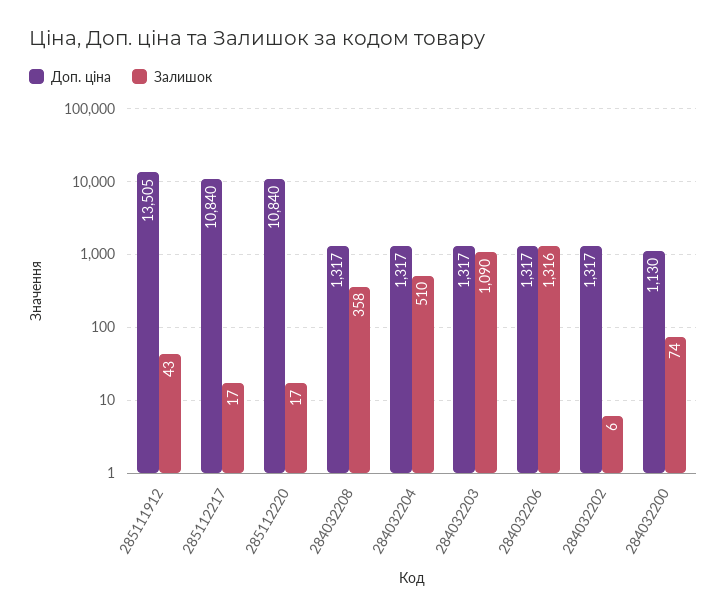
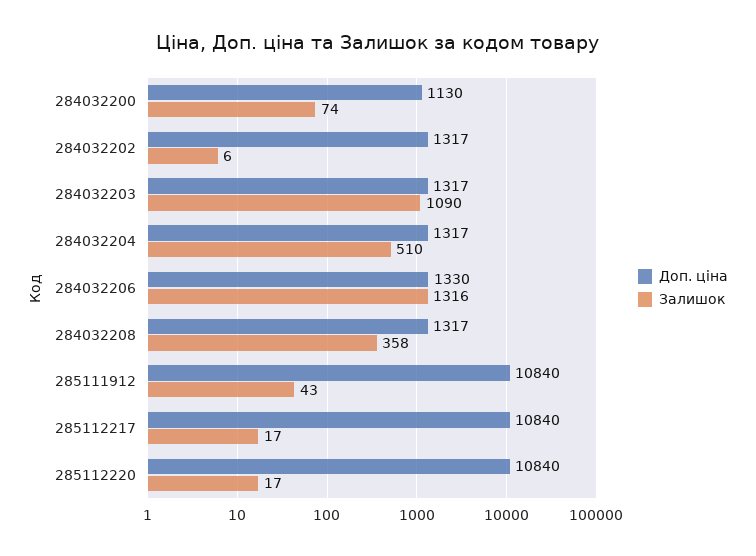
  {
    "Доп. ціна": {
-     "285111912": 13505,
+     "285111912": 10840,
      "285112217": 10840,
      "285112220": 10840,
      "284032208": 1317,
      "284032204": 1317,
      "284032203": 1317,
-     "284032206": 1317,
+     "284032206": 1330,
      "284032202": 1317,
      "284032200": 1130
    },
    "Залишок": {
      "285111912": 43,
      "285112217": 17,
      "285112220": 17,
      "284032208": 358,
      "284032204": 510,
      "284032203": 1090,
      "284032206": 1316,
      "284032202": 6,
      "284032200": 74
    }
  }

